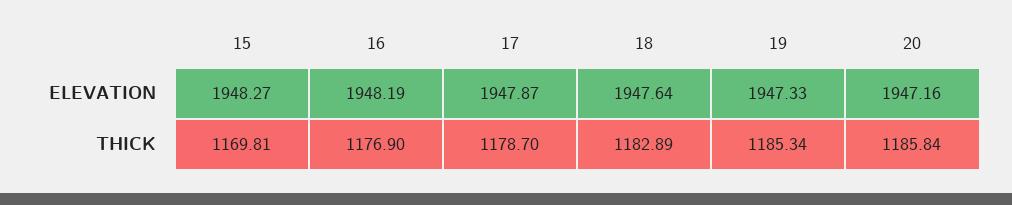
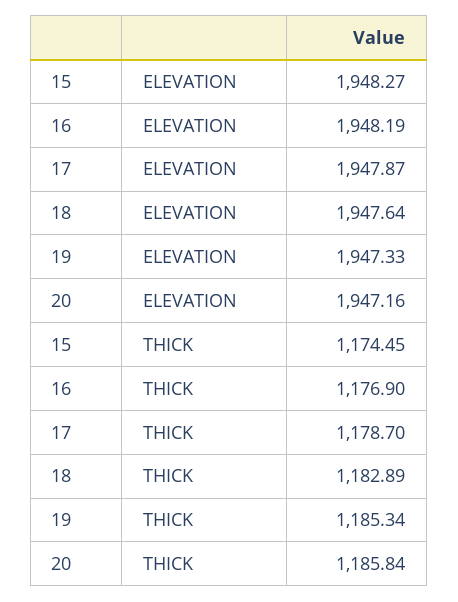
  {
    "15": {
      "ELEVATION": 1948.27,
-     "THICK": 1169.81
+     "THICK": 1174.45
    },
    "16": {
      "ELEVATION": 1948.19,
      "THICK": 1176.9
    },
    "17": {
      "ELEVATION": 1947.87,
      "THICK": 1178.7
    },
    "18": {
      "ELEVATION": 1947.64,
      "THICK": 1182.89
    },
    "19": {
      "ELEVATION": 1947.33,
      "THICK": 1185.34
    },
    "20": {
      "ELEVATION": 1947.16,
      "THICK": 1185.84
    }
  }

